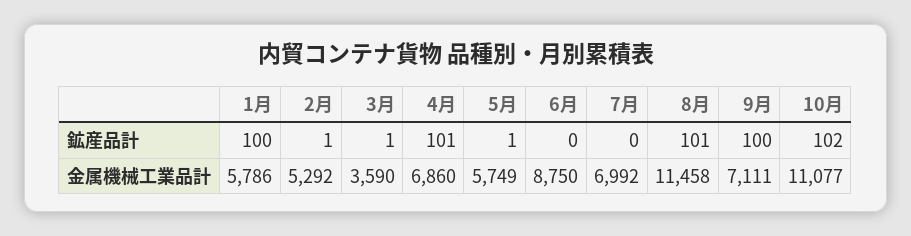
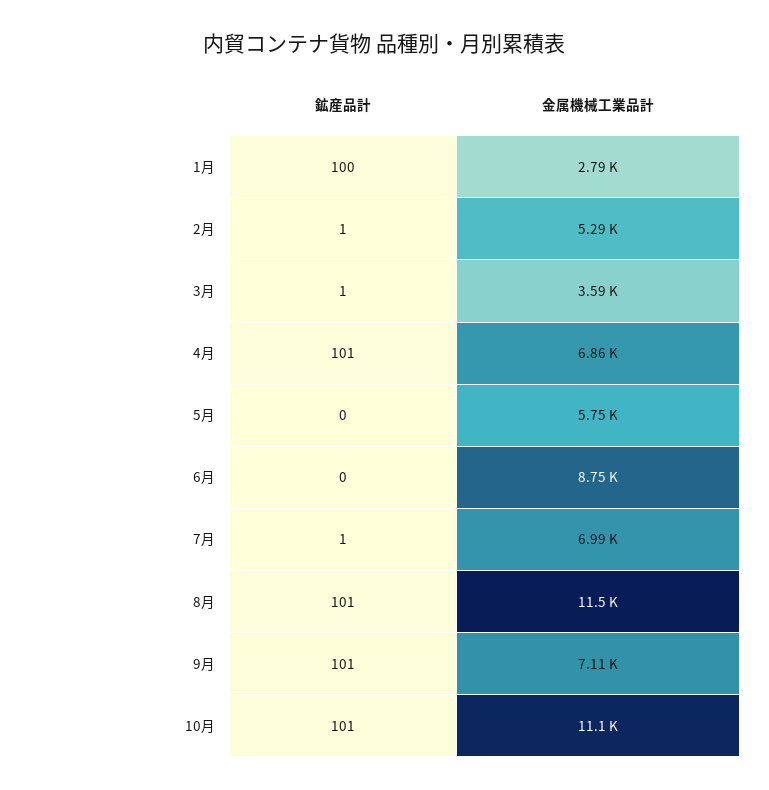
  {
    "1月": {
      "鉱産品計": 100,
-     "金属機械工業品計": 5786
+     "金属機械工業品計": 2790
    },
    "2月": {
      "鉱産品計": 1,
      "金属機械工業品計": 5292
    },
    "3月": {
      "鉱産品計": 1,
      "金属機械工業品計": 3590
    },
    "4月": {
      "鉱産品計": 101,
      "金属機械工業品計": 6860
    },
    "5月": {
-     "鉱産品計": 1,
+     "鉱産品計": 0,
      "金属機械工業品計": 5749
    },
    "6月": {
      "鉱産品計": 0,
      "金属機械工業品計": 8750
    },
    "7月": {
-     "鉱産品計": 0,
+     "鉱産品計": 1,
      "金属機械工業品計": 6992
    },
    "8月": {
      "鉱産品計": 101,
      "金属機械工業品計": 11458
    },
    "9月": {
-     "鉱産品計": 100,
+     "鉱産品計": 101,
      "金属機械工業品計": 7111
    },
    "10月": {
-     "鉱産品計": 102,
+     "鉱産品計": 101,
      "金属機械工業品計": 11077
    }
  }

